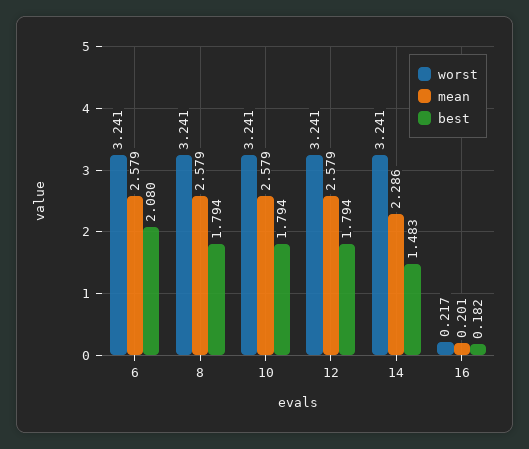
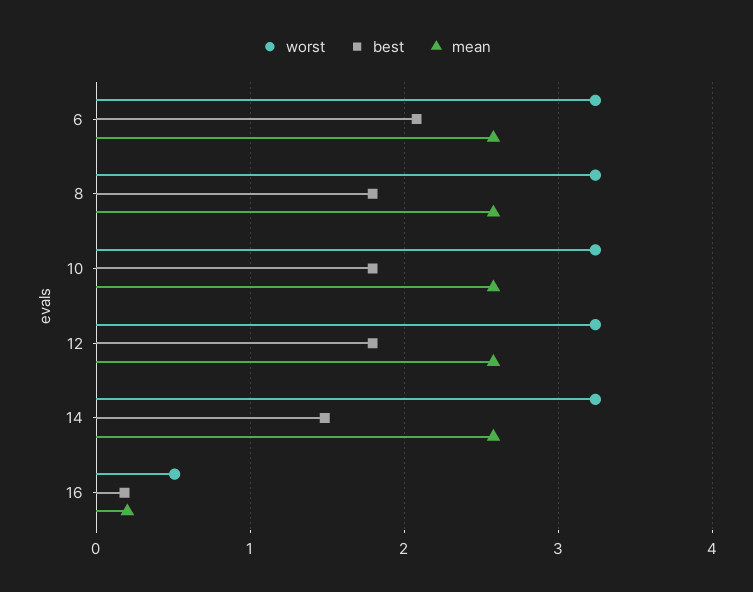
  {
    "worst": {
      "6": 3.241,
      "8": 3.241,
      "10": 3.241,
      "12": 3.241,
      "14": 3.241,
-     "16": 0.217
+     "16": 0.5
    },
    "mean": {
      "6": 2.579,
      "8": 2.579,
      "10": 2.579,
      "12": 2.579,
-     "14": 2.286,
+     "14": 2.6,
      "16": 0.201
    },
    "best": {
      "6": 2.08,
      "8": 1.794,
      "10": 1.794,
      "12": 1.794,
      "14": 1.483,
      "16": 0.182
    }
  }

